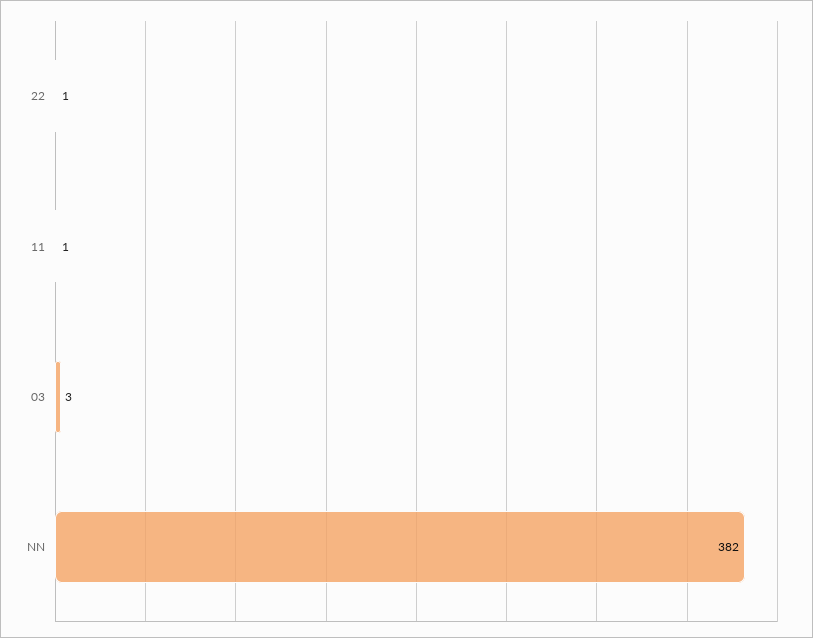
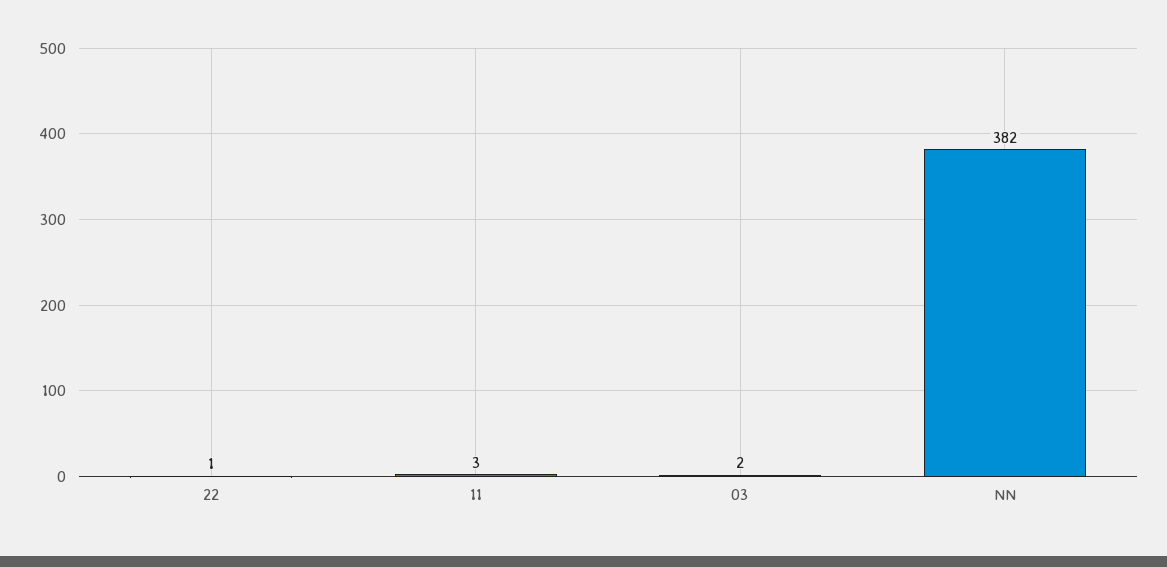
  {
    "22": 1,
-   "11": 1,
+   "11": 3,
-   "03": 3,
+   "03": 2,
    "NN": 382
  }

